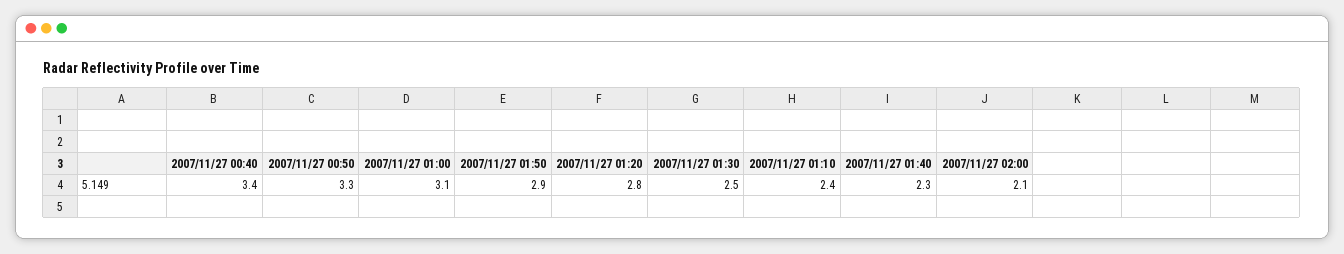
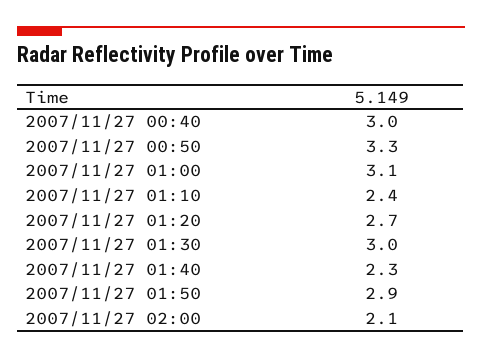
  {
-   "2007/11/27 00:40": 3.4,
+   "2007/11/27 00:40": 3,
    "2007/11/27 00:50": 3.3,
    "2007/11/27 01:00": 3.1,
    "2007/11/27 01:50": 2.9,
-   "2007/11/27 01:20": 2.8,
+   "2007/11/27 01:20": 2.7,
-   "2007/11/27 01:30": 2.5,
+   "2007/11/27 01:30": 3,
    "2007/11/27 01:10": 2.4,
    "2007/11/27 01:40": 2.3,
    "2007/11/27 02:00": 2.1
  }

